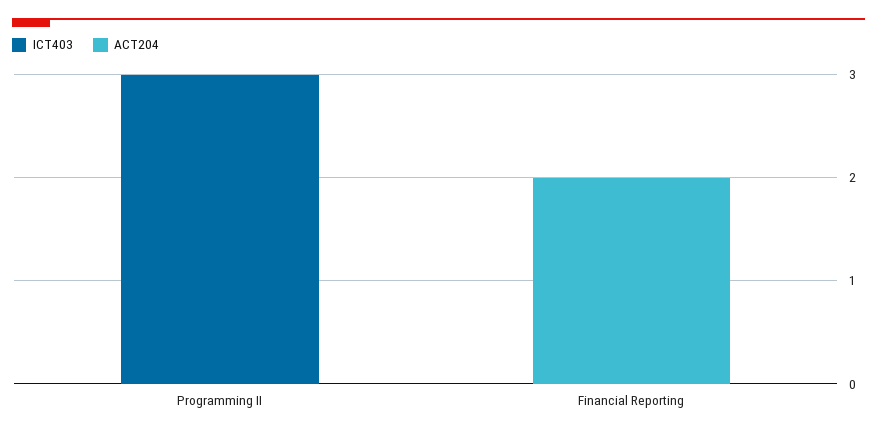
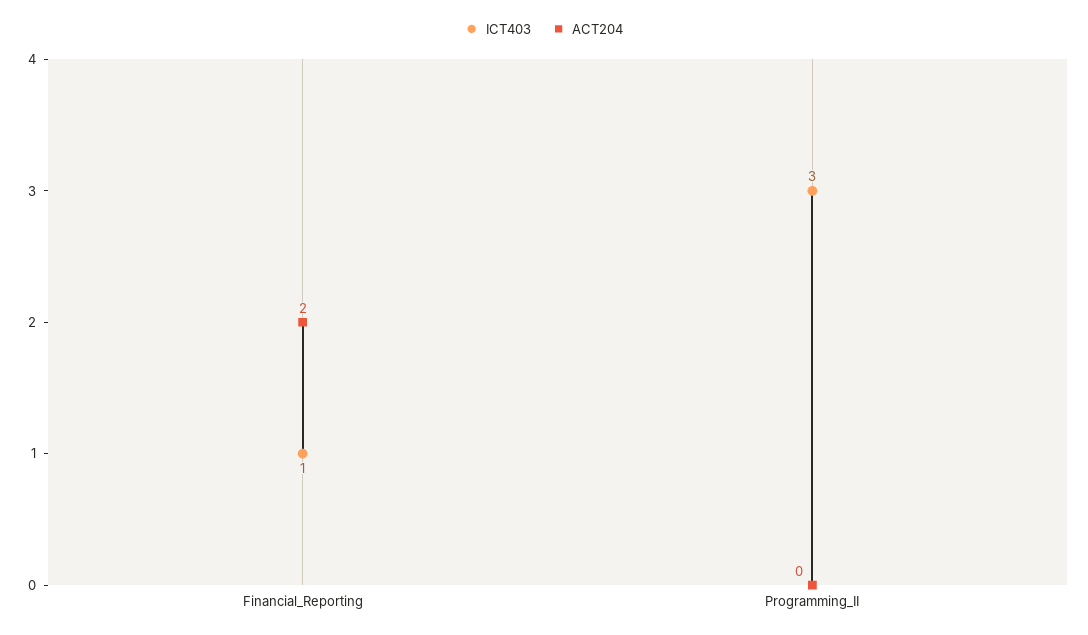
  {
    "ICT403": {
      "Programming II": 3,
-     "Financial Reporting": 0
+     "Financial Reporting": 1
    },
    "ACT204": {
      "Programming II": 0,
      "Financial Reporting": 2
    }
  }

